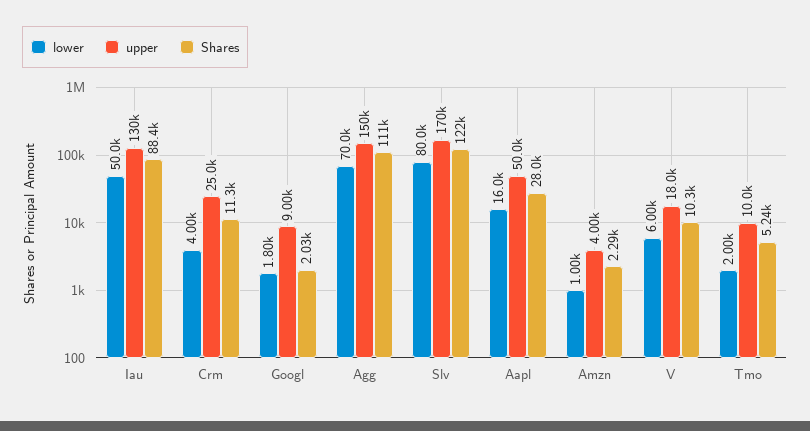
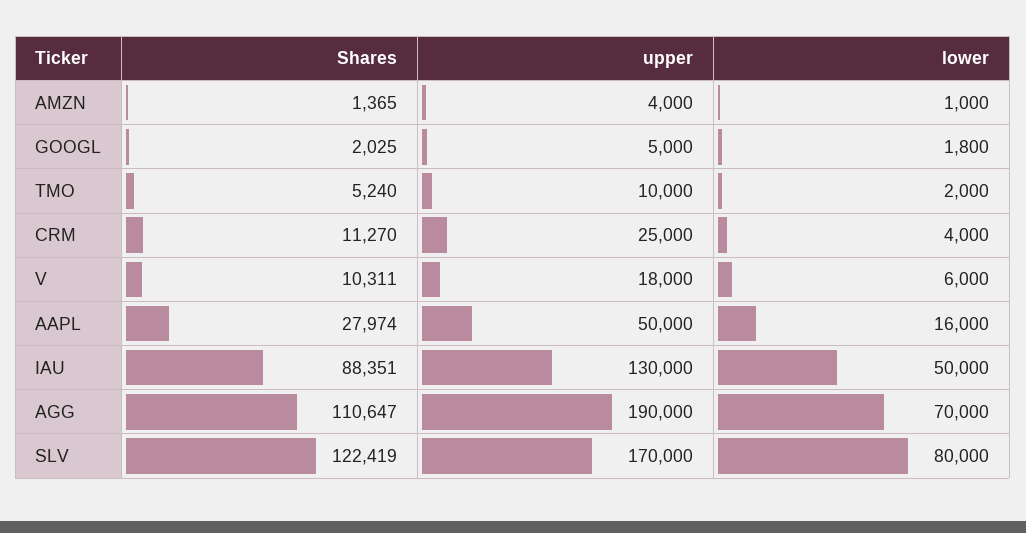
  {
    "lower": {
      "Iau": 50000,
      "Crm": 4000,
      "Googl": 1800,
      "Agg": 70000,
      "Slv": 80000,
      "Aapl": 16000,
      "Amzn": 1000,
      "V": 6000,
      "Tmo": 2000
    },
    "upper": {
      "Iau": 130000,
      "Crm": 25000,
-     "Googl": 9000,
+     "Googl": 5000,
-     "Agg": 150000,
+     "Agg": 190000,
      "Slv": 170000,
      "Aapl": 50000,
      "Amzn": 4000,
      "V": 18000,
      "Tmo": 10000
    },
    "Shares": {
      "Iau": 88351,
      "Crm": 11270,
      "Googl": 2025,
      "Agg": 110647,
      "Slv": 122419,
      "Aapl": 27974,
-     "Amzn": 2290,
+     "Amzn": 1365,
      "V": 10311,
      "Tmo": 5240
    }
  }

